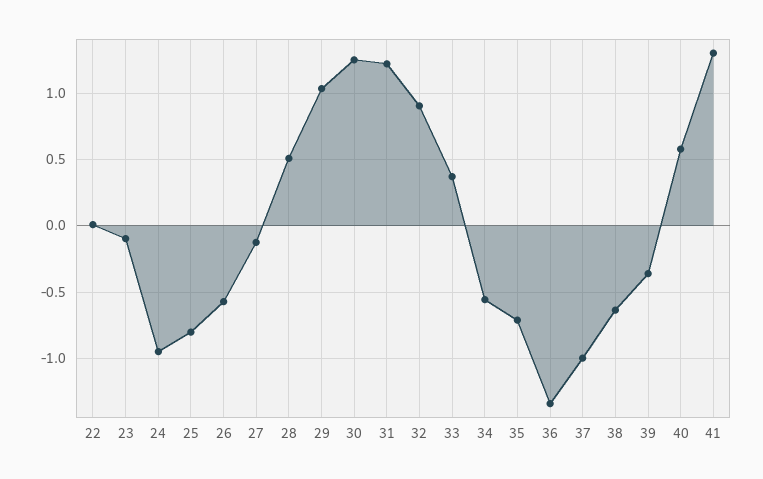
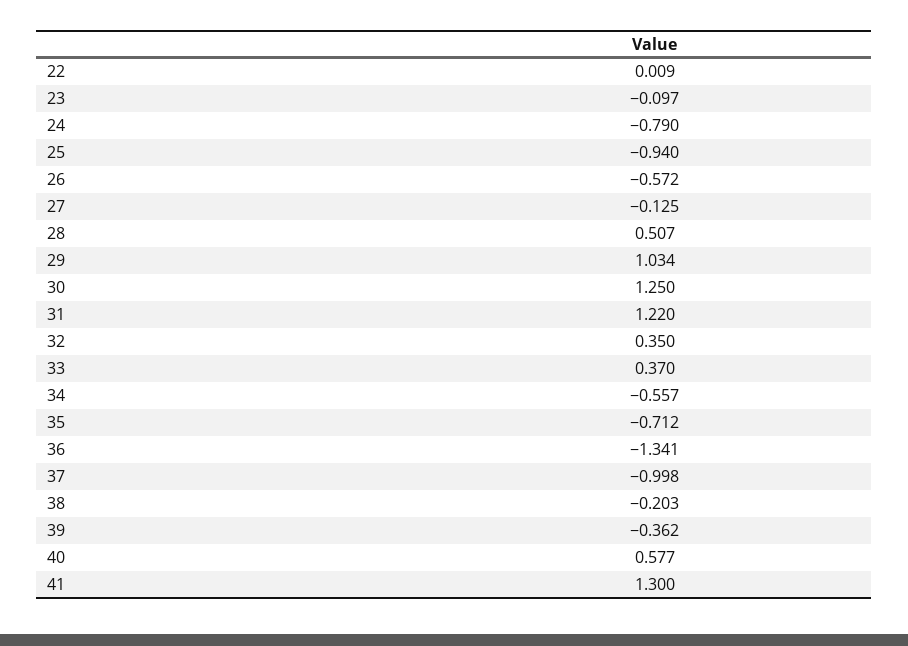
  {
    "22": 0.009,
    "23": -0.097,
-   "24": -0.95,
+   "24": -0.79,
-   "25": -0.8,
+   "25": -0.94,
    "26": -0.572,
    "27": -0.125,
    "28": 0.507,
    "29": 1.034,
    "30": 1.25,
    "31": 1.22,
-   "32": 0.9,
+   "32": 0.35,
    "33": 0.37,
    "34": -0.557,
    "35": -0.712,
    "36": -1.341,
    "37": -0.998,
-   "38": -0.65,
+   "38": -0.203,
    "39": -0.362,
    "40": 0.577,
    "41": 1.3
  }

